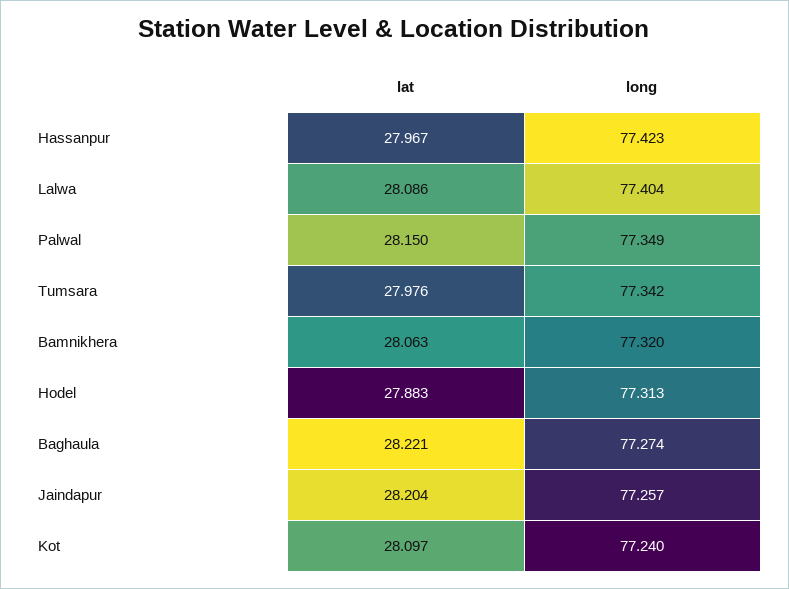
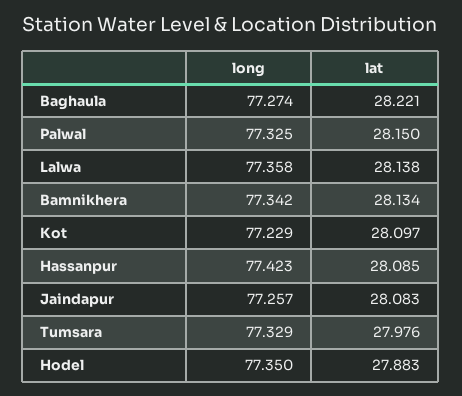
  {
    "lat": {
-     "Hassanpur": 27.967,
+     "Hassanpur": 28.085,
-     "Lalwa": 28.086,
+     "Lalwa": 28.138,
      "Palwal": 28.15,
      "Tumsara": 27.976,
-     "Bamnikhera": 28.063,
+     "Bamnikhera": 28.134,
      "Hodel": 27.883,
      "Baghaula": 28.221,
-     "Jaindapur": 28.204,
+     "Jaindapur": 28.083,
      "Kot": 28.097
    },
    "long": {
      "Hassanpur": 77.423,
-     "Lalwa": 77.404,
+     "Lalwa": 77.358,
-     "Palwal": 77.349,
+     "Palwal": 77.325,
-     "Tumsara": 77.342,
+     "Tumsara": 77.329,
-     "Bamnikhera": 77.32,
+     "Bamnikhera": 77.342,
-     "Hodel": 77.313,
+     "Hodel": 77.35,
      "Baghaula": 77.274,
      "Jaindapur": 77.257,
-     "Kot": 77.24
+     "Kot": 77.229
    }
  }

